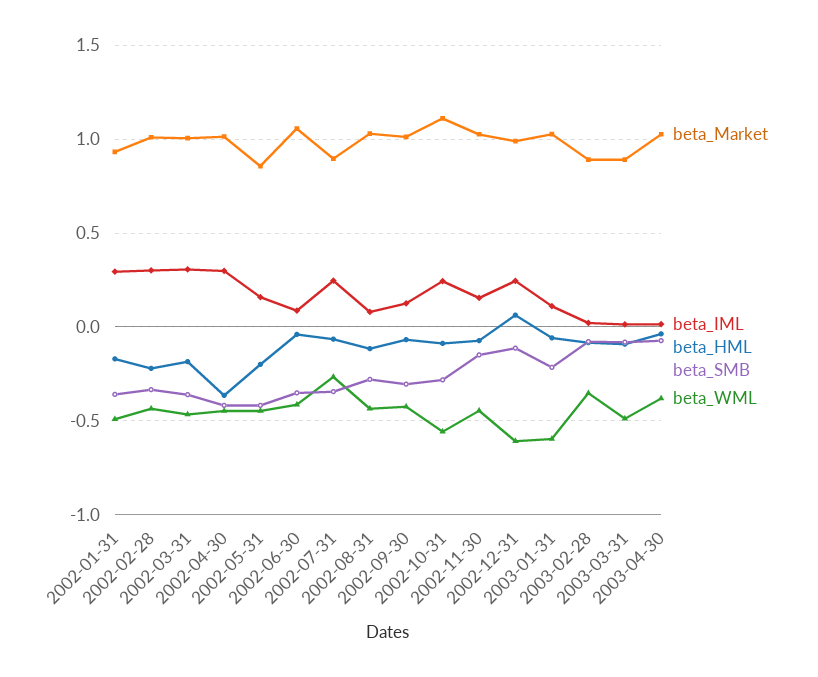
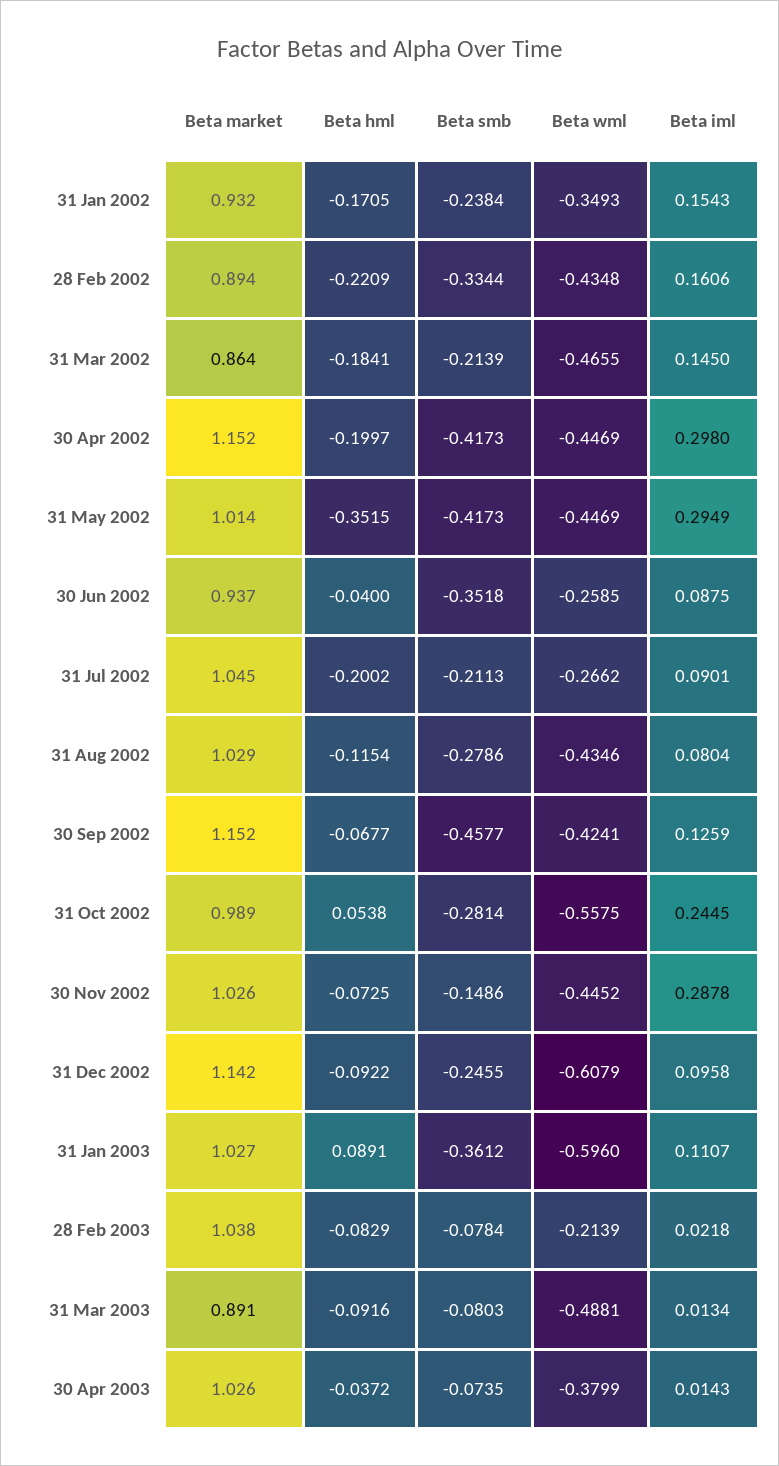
  {
    "beta_Market": {
      "2002-01-31": 0.932,
-     "2002-02-28": 1,
+     "2002-02-28": 0.894,
-     "2002-03-31": 1,
+     "2002-03-31": 0.864,
-     "2002-04-30": 1,
+     "2002-04-30": 1.152,
-     "2002-05-31": 0.85,
+     "2002-05-31": 1.014,
-     "2002-06-30": 1.05,
+     "2002-06-30": 0.937,
-     "2002-07-31": 0.9,
+     "2002-07-31": 1.045,
      "2002-08-31": 1.029,
-     "2002-09-30": 1,
+     "2002-09-30": 1.152,
-     "2002-10-31": 1.1,
+     "2002-10-31": 0.989,
      "2002-11-30": 1.026,
-     "2002-12-31": 1,
+     "2002-12-31": 1.142,
      "2003-01-31": 1.027,
-     "2003-02-28": 0.9,
+     "2003-02-28": 1.038,
      "2003-03-31": 0.891,
      "2003-04-30": 1.026
    },
    "beta_IML": {
-     "2002-01-31": 0.3,
+     "2002-01-31": 0.1543,
-     "2002-02-28": 0.3,
+     "2002-02-28": 0.1606,
-     "2002-03-31": 0.3,
+     "2002-03-31": 0.145,
      "2002-04-30": 0.298,
-     "2002-05-31": 0.15,
+     "2002-05-31": 0.2949,
      "2002-06-30": 0.0875,
-     "2002-07-31": 0.25,
+     "2002-07-31": 0.0901,
      "2002-08-31": 0.0804,
      "2002-09-30": 0.1259,
      "2002-10-31": 0.2445,
-     "2002-11-30": 0.15,
+     "2002-11-30": 0.2878,
-     "2002-12-31": 0.25,
+     "2002-12-31": 0.0958,
      "2003-01-31": 0.1107,
      "2003-02-28": 0.0218,
      "2003-03-31": 0.0134,
      "2003-04-30": 0.0143
    },
    "beta_HML": {
      "2002-01-31": -0.1705,
      "2002-02-28": -0.2209,
      "2002-03-31": -0.1841,
-     "2002-04-30": -0.35,
+     "2002-04-30": -0.1997,
-     "2002-05-31": -0.2,
+     "2002-05-31": -0.3515,
      "2002-06-30": -0.04,
-     "2002-07-31": -0.05,
+     "2002-07-31": -0.2002,
      "2002-08-31": -0.1154,
      "2002-09-30": -0.0677,
-     "2002-10-31": -0.1,
+     "2002-10-31": 0.0538,
      "2002-11-30": -0.0725,
-     "2002-12-31": 0.05,
+     "2002-12-31": -0.0922,
-     "2003-01-31": -0.05,
+     "2003-01-31": 0.0891,
      "2003-02-28": -0.0829,
      "2003-03-31": -0.0916,
      "2003-04-30": -0.0372
    },
    "beta_SMB": {
-     "2002-01-31": -0.35,
+     "2002-01-31": -0.2384,
      "2002-02-28": -0.3344,
-     "2002-03-31": -0.35,
+     "2002-03-31": -0.2139,
      "2002-04-30": -0.4173,
      "2002-05-31": -0.4173,
      "2002-06-30": -0.3518,
-     "2002-07-31": -0.35,
+     "2002-07-31": -0.2113,
      "2002-08-31": -0.2786,
-     "2002-09-30": -0.3,
+     "2002-09-30": -0.4577,
      "2002-10-31": -0.2814,
      "2002-11-30": -0.1486,
-     "2002-12-31": -0.1,
+     "2002-12-31": -0.2455,
-     "2003-01-31": -0.2,
+     "2003-01-31": -0.3612,
      "2003-02-28": -0.0784,
      "2003-03-31": -0.0803,
      "2003-04-30": -0.0735
    },
    "beta_WML": {
-     "2002-01-31": -0.5,
+     "2002-01-31": -0.3493,
      "2002-02-28": -0.4348,
      "2002-03-31": -0.4655,
      "2002-04-30": -0.4469,
      "2002-05-31": -0.4469,
-     "2002-06-30": -0.4,
+     "2002-06-30": -0.2585,
      "2002-07-31": -0.2662,
      "2002-08-31": -0.4346,
      "2002-09-30": -0.4241,
      "2002-10-31": -0.5575,
      "2002-11-30": -0.4452,
      "2002-12-31": -0.6079,
      "2003-01-31": -0.596,
-     "2003-02-28": -0.35,
+     "2003-02-28": -0.2139,
      "2003-03-31": -0.4881,
      "2003-04-30": -0.3799
    }
  }

